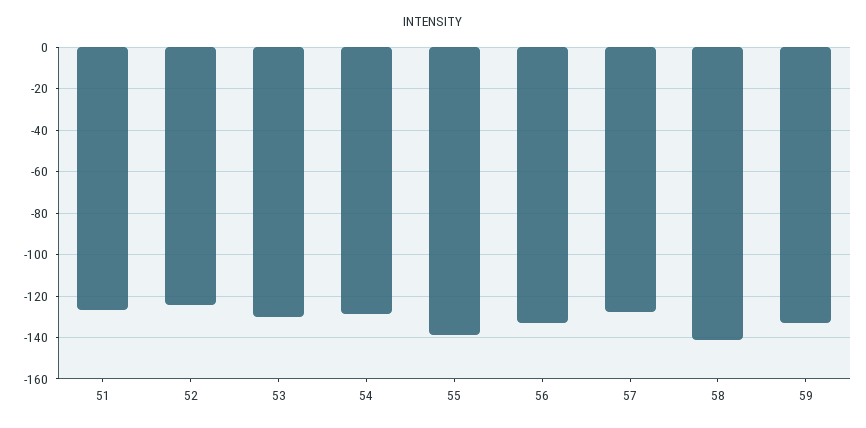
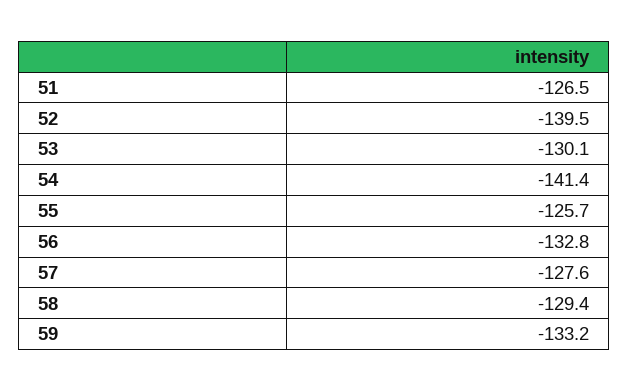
  {
    "51": -126.5,
-   "52": -125,
+   "52": -139.5,
    "53": -130.1,
-   "54": -130,
+   "54": -141.4,
-   "55": -140,
+   "55": -125.7,
    "56": -132.8,
    "57": -127.6,
-   "58": -140,
+   "58": -129.4,
    "59": -133.2
  }

